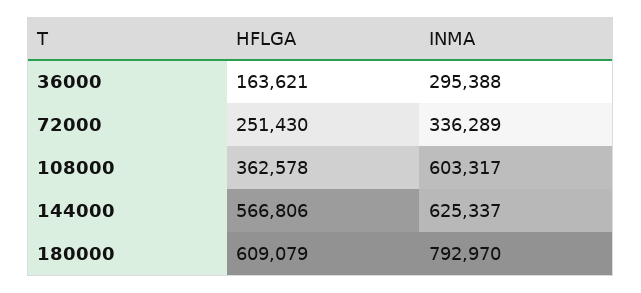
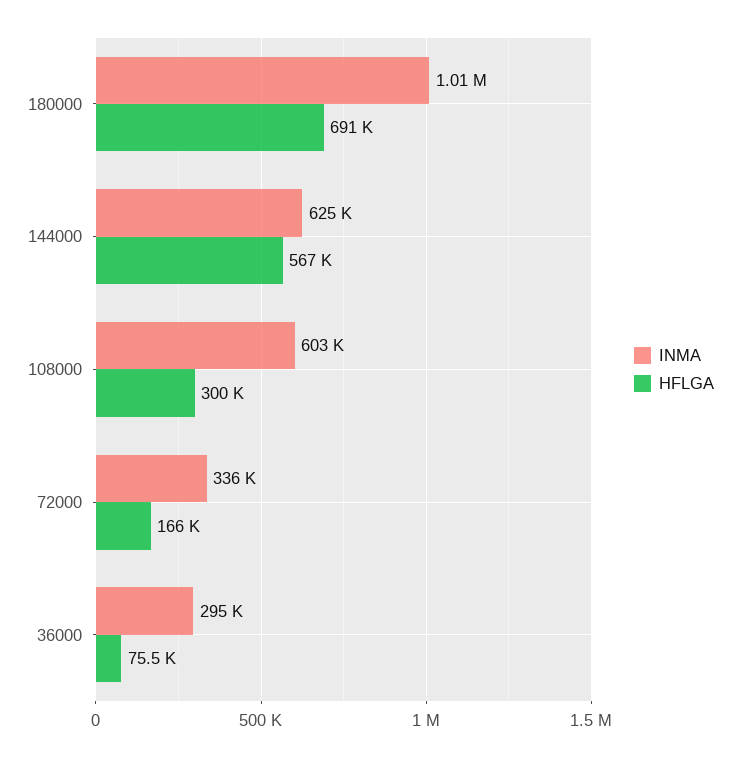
  {
    "HFLGA": {
-     "36000": 163621,
+     "36000": 75500,
-     "72000": 251430,
+     "72000": 166000,
-     "108000": 362578,
+     "108000": 300000,
      "144000": 566806,
-     "180000": 609079
+     "180000": 691000
    },
    "INMA": {
      "36000": 295388,
      "72000": 336289,
      "108000": 603317,
      "144000": 625337,
-     "180000": 792970
+     "180000": 1010000
    }
  }

